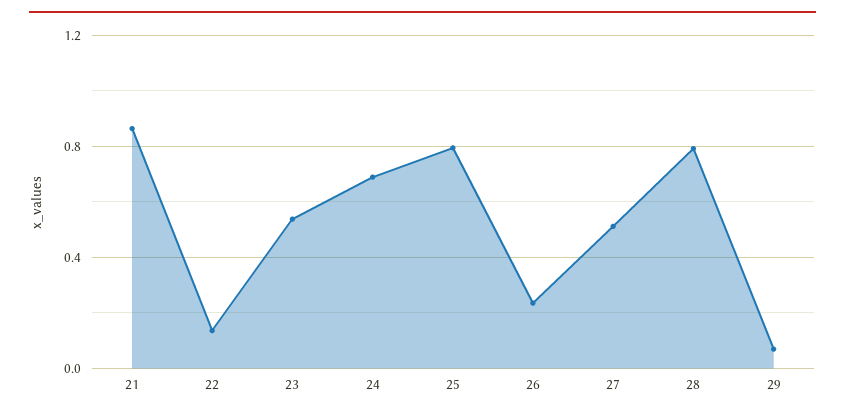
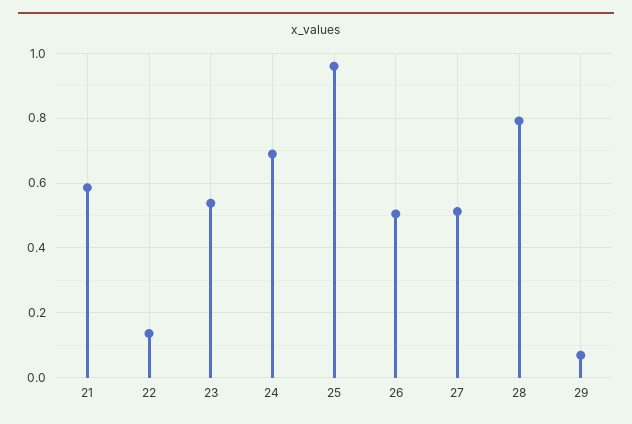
  {
-   "21": 0.85,
+   "21": 0.58,
    "22": 0.14,
    "23": 0.54,
    "24": 0.68,
-   "25": 0.8,
+   "25": 0.96,
-   "26": 0.25,
+   "26": 0.5,
    "27": 0.52,
    "28": 0.8,
    "29": 0.06
  }

